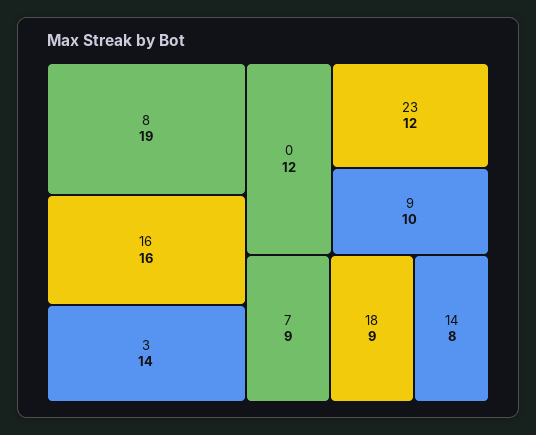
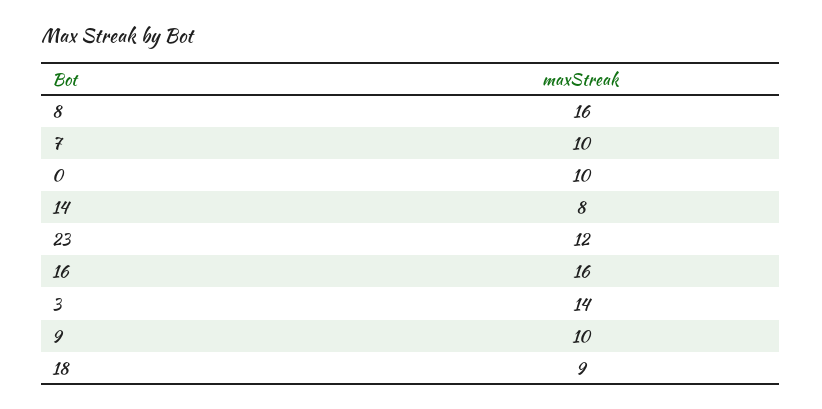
  {
-   "8": 19,
+   "8": 16,
    "16": 16,
    "3": 14,
-   "0": 12,
+   "0": 10,
    "23": 12,
    "9": 10,
-   "7": 9,
+   "7": 10,
    "18": 9,
    "14": 8
  }

